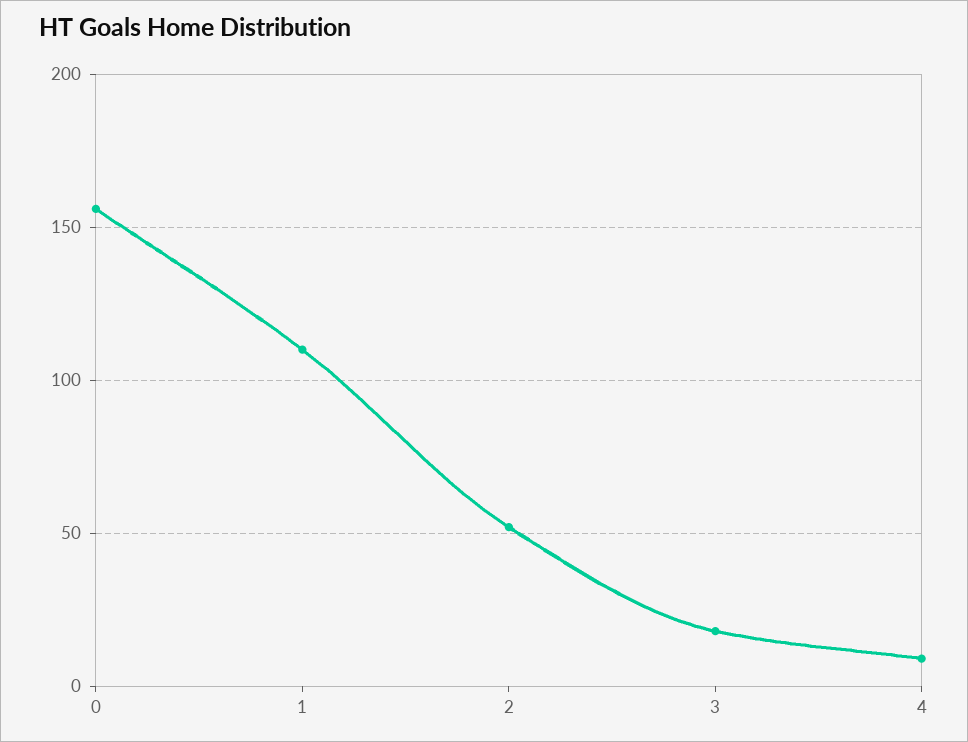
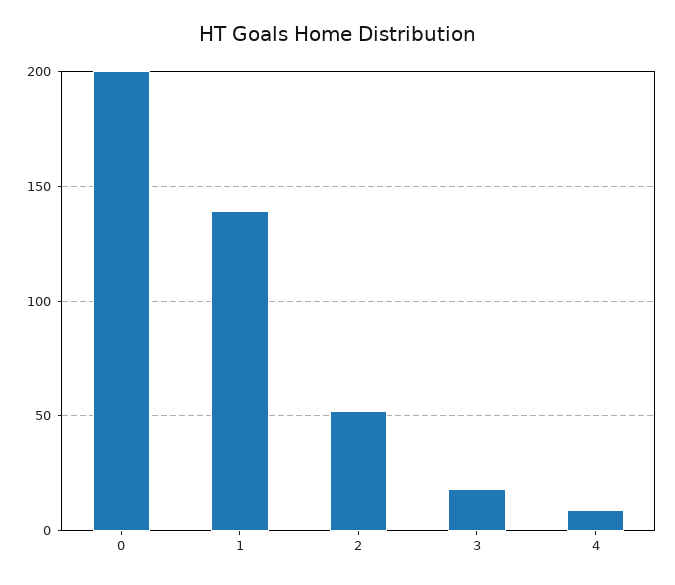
  {
-   "0": 155,
+   "0": 200,
-   "1": 110,
+   "1": 140,
    "2": 50,
    "3": 20,
    "4": 10
  }

